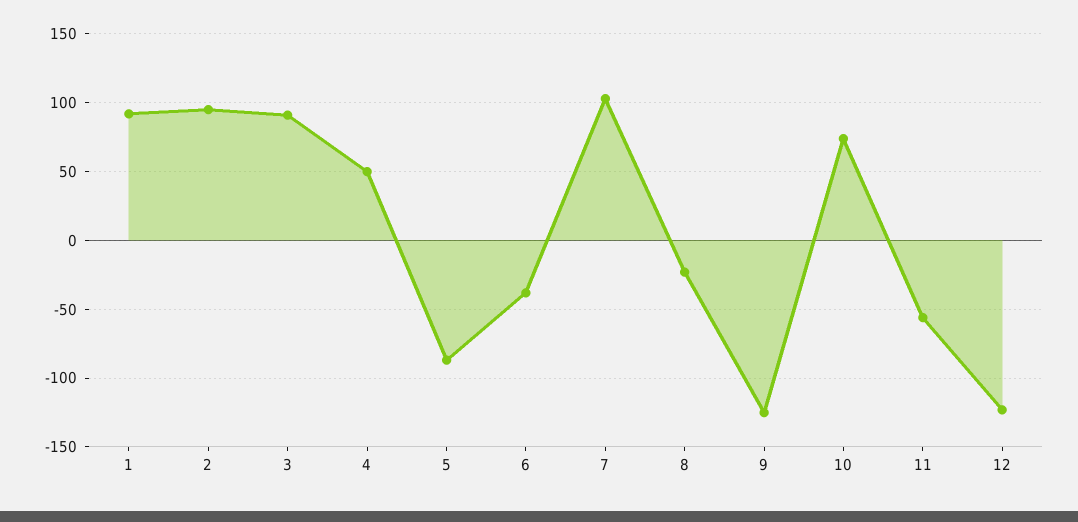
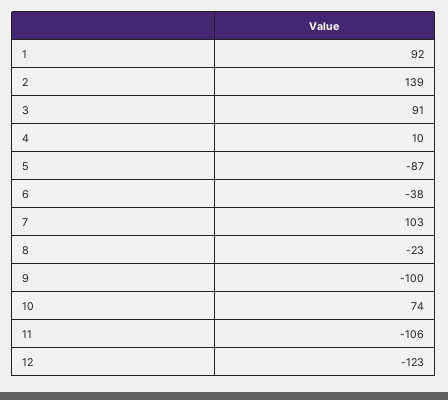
  {
    "1": 92,
-   "2": 95,
+   "2": 139,
    "3": 91,
-   "4": 50,
+   "4": 10,
    "5": -87,
    "6": -38,
    "7": 103,
    "8": -23,
-   "9": -125,
+   "9": -100,
    "10": 74,
-   "11": -55,
+   "11": -106,
    "12": -123
  }

